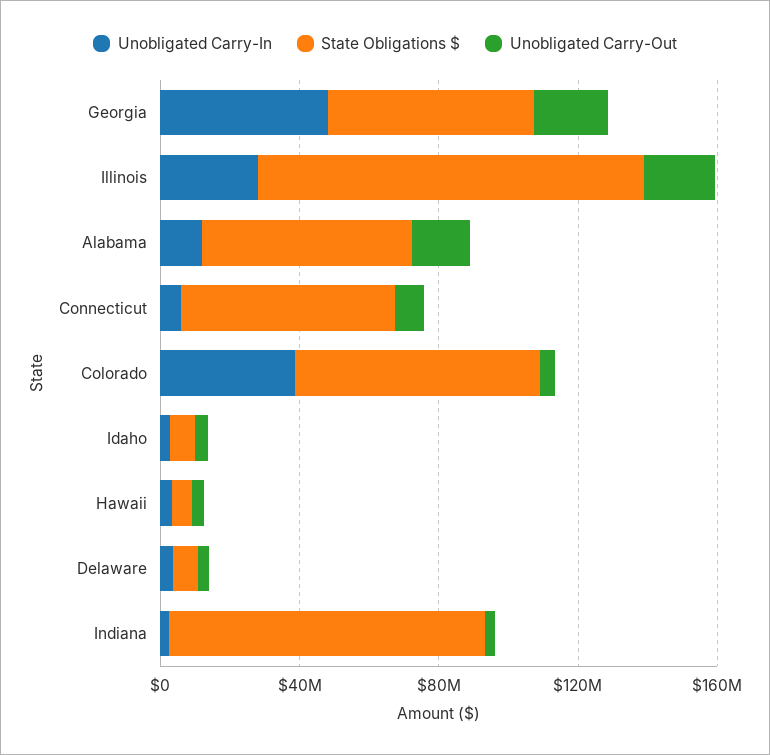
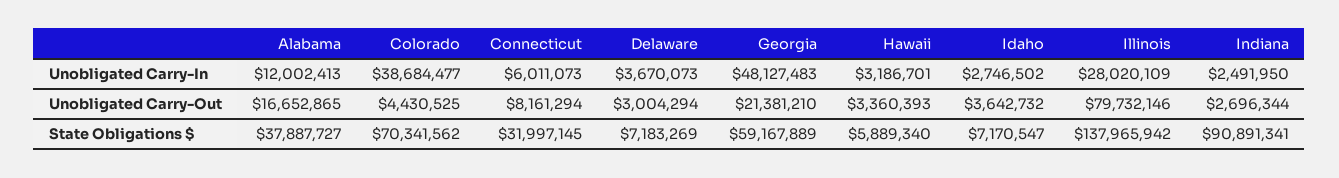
  {
    "Unobligated Carry-In": {
      "Georgia": 48127483,
      "Illinois": 28020109,
      "Alabama": 12002413,
      "Connecticut": 6011073,
      "Colorado": 38684477,
      "Idaho": 2746502,
      "Hawaii": 3186701,
      "Delaware": 3670073,
      "Indiana": 2491950
    },
    "State Obligations $": {
      "Georgia": 59167889,
-     "Illinois": 110000000,
+     "Illinois": 137965942,
-     "Alabama": 60000000,
+     "Alabama": 37887727,
-     "Connecticut": 60000000,
+     "Connecticut": 31997145,
      "Colorado": 70341562,
      "Idaho": 7170547,
      "Hawaii": 5889340,
      "Delaware": 7183269,
      "Indiana": 90891341
    },
    "Unobligated Carry-Out": {
      "Georgia": 21381210,
-     "Illinois": 20000000,
+     "Illinois": 79732146,
      "Alabama": 16652865,
      "Connecticut": 8161294,
      "Colorado": 4430525,
      "Idaho": 3642732,
      "Hawaii": 3360393,
      "Delaware": 3004294,
      "Indiana": 2696344
    }
  }

